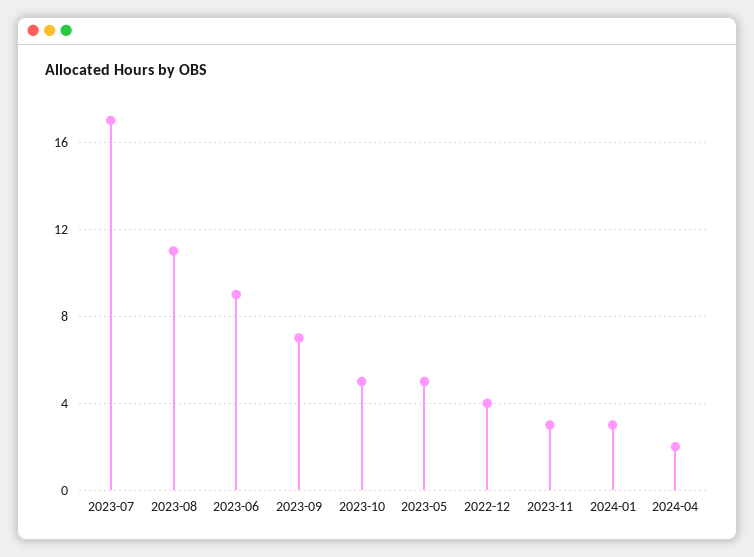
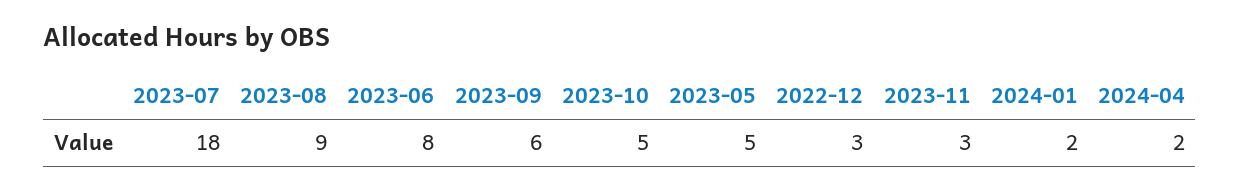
  {
-   "2023-07": 17,
+   "2023-07": 18,
-   "2023-08": 11,
+   "2023-08": 9,
-   "2023-06": 9,
+   "2023-06": 8,
-   "2023-09": 7,
+   "2023-09": 6,
    "2023-10": 5,
    "2023-05": 5,
-   "2022-12": 4,
+   "2022-12": 3,
    "2023-11": 3,
-   "2024-01": 3,
+   "2024-01": 2,
    "2024-04": 2
  }

